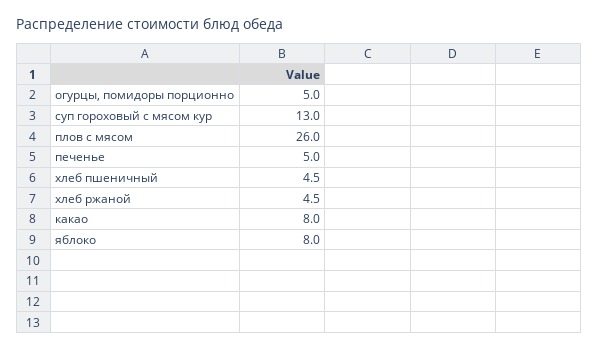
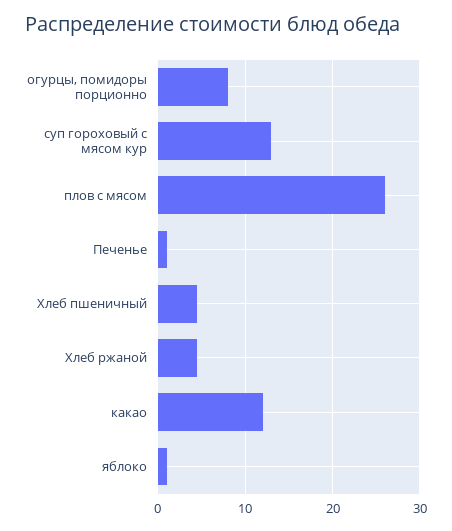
  {
-   "огурцы, помидоры порционно": 5,
+   "огурцы, помидоры порционно": 8,
    "суп гороховый с мясом кур": 13,
    "плов с мясом": 26,
-   "печенье": 5,
+   "печенье": 1,
    "хлеб пшеничный": 4.5,
    "хлеб ржаной": 4.5,
-   "какао": 8,
+   "какао": 12,
-   "яблоко": 8
+   "яблоко": 1
  }

